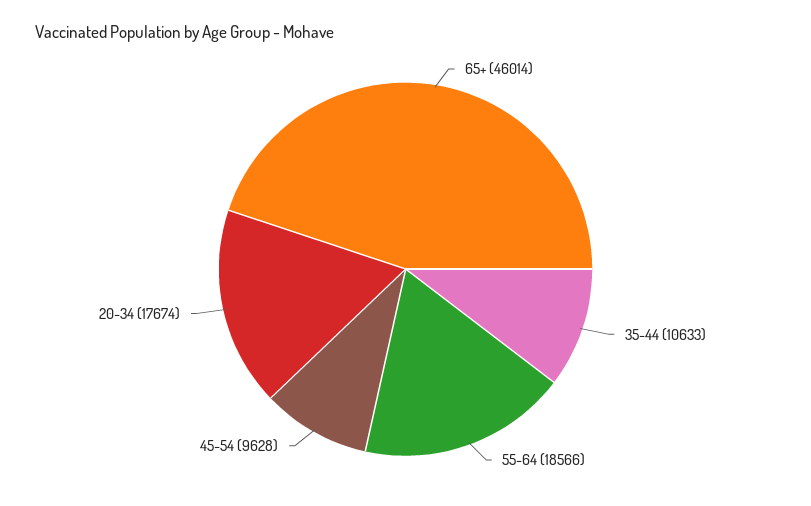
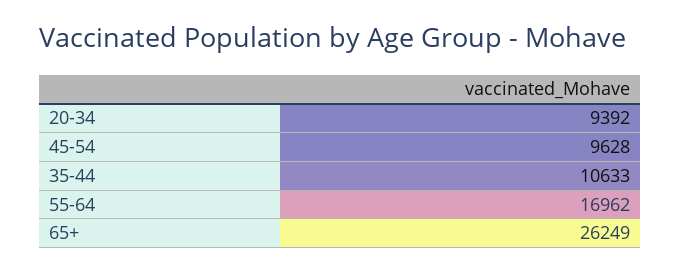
  {
-   "65+": 46014,
+   "65+": 26249,
    "35-44": 10633,
-   "55-64": 18566,
+   "55-64": 16962,
    "45-54": 9628,
-   "20-34": 17674
+   "20-34": 9392
  }

